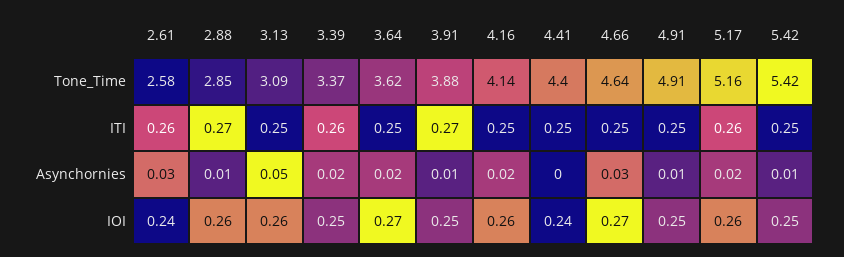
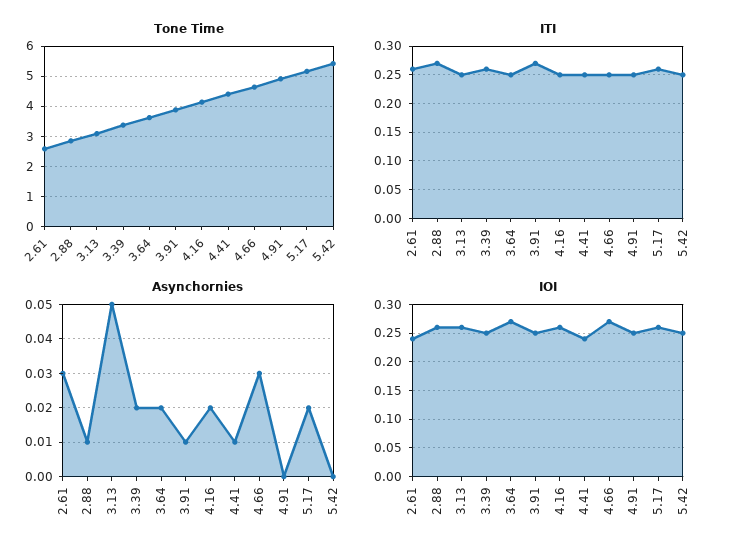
  {
    "Tone_Time": {
      "2.61": 2.58,
      "2.88": 2.85,
      "3.13": 3.09,
      "3.39": 3.37,
      "3.64": 3.62,
      "3.91": 3.88,
      "4.16": 4.14,
      "4.41": 4.4,
      "4.66": 4.64,
      "4.91": 4.91,
      "5.17": 5.16,
      "5.42": 5.42
    },
    "ITI": {
      "2.61": 0.26,
      "2.88": 0.27,
      "3.13": 0.25,
      "3.39": 0.26,
      "3.64": 0.25,
      "3.91": 0.27,
      "4.16": 0.25,
      "4.41": 0.25,
      "4.66": 0.25,
      "4.91": 0.25,
      "5.17": 0.26,
      "5.42": 0.25
    },
    "Asynchornies": {
      "2.61": 0.03,
      "2.88": 0.01,
      "3.13": 0.05,
      "3.39": 0.02,
      "3.64": 0.02,
      "3.91": 0.01,
      "4.16": 0.02,
-     "4.41": 0,
+     "4.41": 0.01,
      "4.66": 0.03,
-     "4.91": 0.01,
+     "4.91": 0,
      "5.17": 0.02,
-     "5.42": 0.01
+     "5.42": 0
    },
    "IOI": {
      "2.61": 0.24,
      "2.88": 0.26,
      "3.13": 0.26,
      "3.39": 0.25,
      "3.64": 0.27,
      "3.91": 0.25,
      "4.16": 0.26,
      "4.41": 0.24,
      "4.66": 0.27,
      "4.91": 0.25,
      "5.17": 0.26,
      "5.42": 0.25
    }
  }

